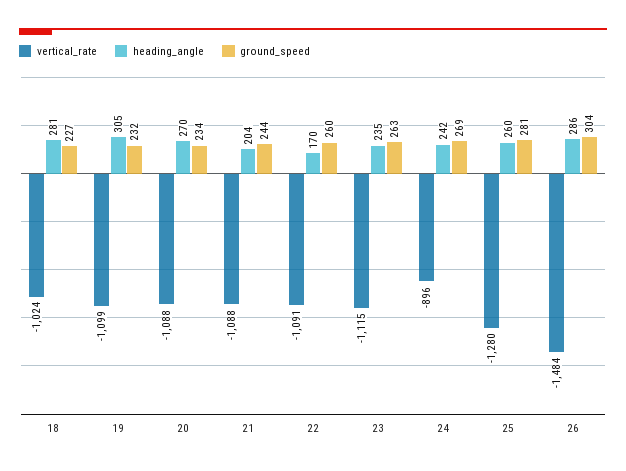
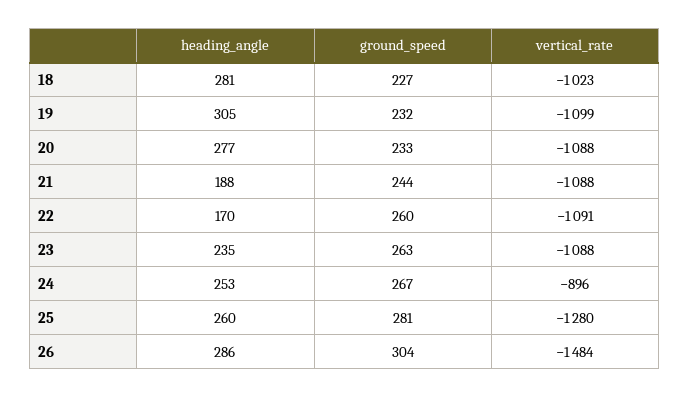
  {
    "vertical_rate": {
-     "18": -1024,
+     "18": -1023,
      "19": -1099,
      "20": -1088,
      "21": -1088,
      "22": -1091,
-     "23": -1115,
+     "23": -1088,
      "24": -896,
      "25": -1280,
      "26": -1484
    },
    "heading_angle": {
      "18": 281,
      "19": 305,
-     "20": 270,
+     "20": 277,
-     "21": 204,
+     "21": 188,
      "22": 170,
      "23": 235,
-     "24": 242,
+     "24": 253,
      "25": 260,
      "26": 286
    },
    "ground_speed": {
      "18": 227,
      "19": 232,
-     "20": 234,
+     "20": 233,
      "21": 244,
      "22": 260,
      "23": 263,
-     "24": 269,
+     "24": 267,
      "25": 281,
      "26": 304
    }
  }

